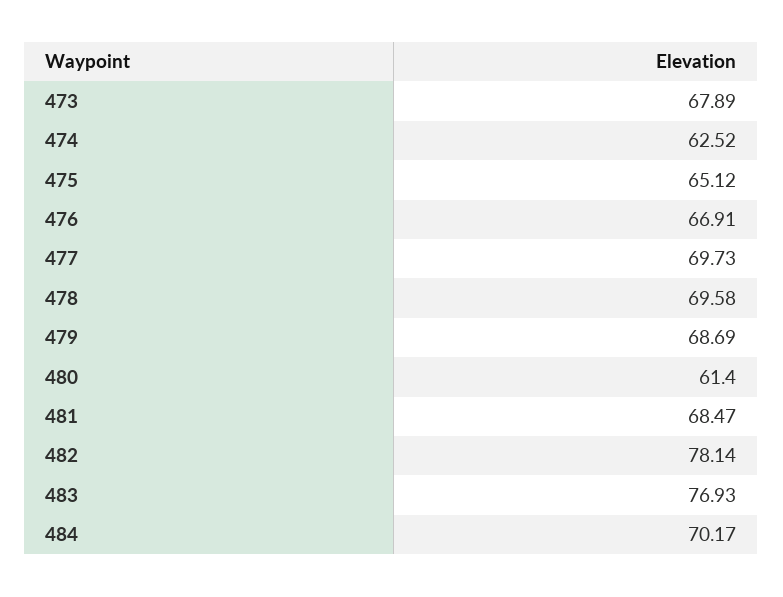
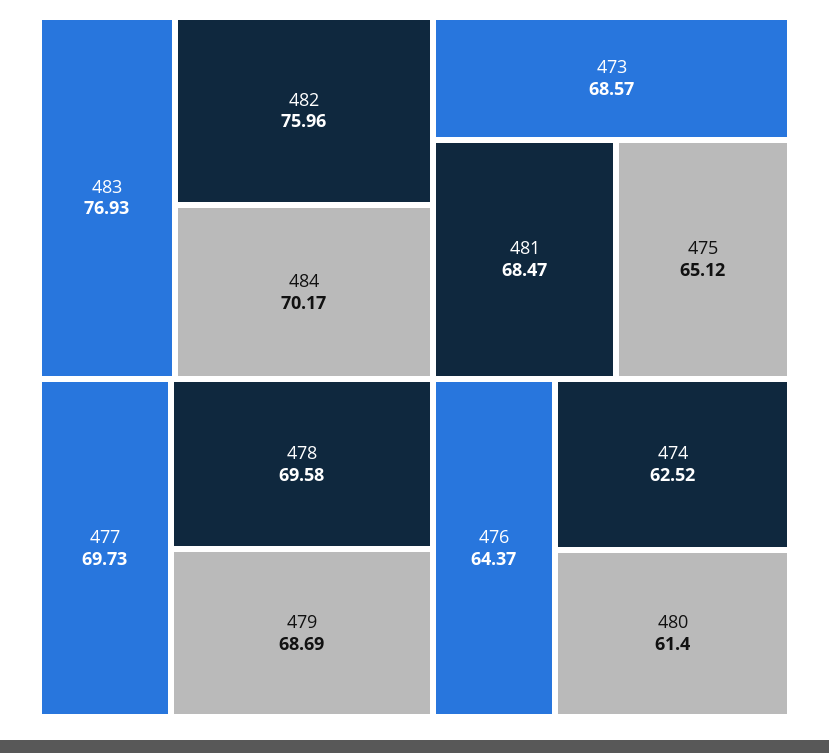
  {
-   "473": 67.89,
+   "473": 68.57,
    "474": 62.52,
    "475": 65.12,
-   "476": 66.91,
+   "476": 64.37,
    "477": 69.73,
    "478": 69.58,
    "479": 68.69,
    "480": 61.4,
    "481": 68.47,
-   "482": 78.14,
+   "482": 75.96,
    "483": 76.93,
    "484": 70.17
  }

